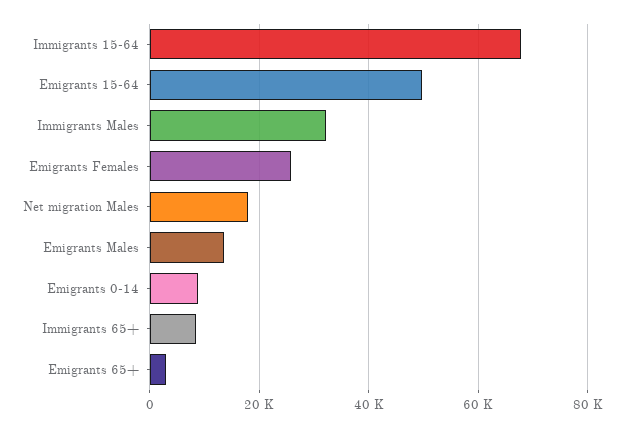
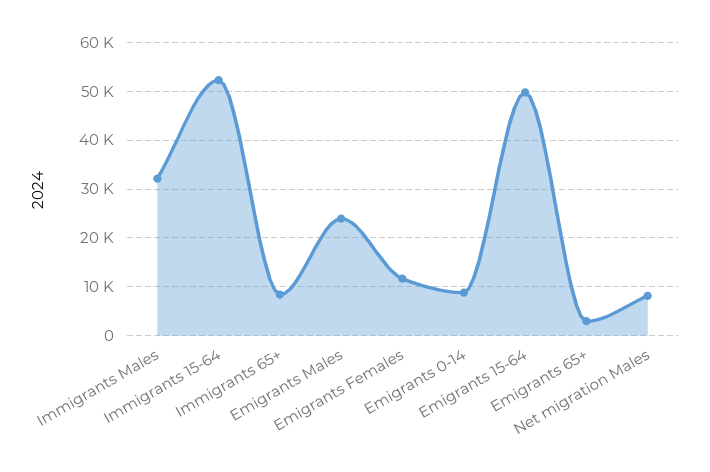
  {
-   "Immigrants 15-64": 68000,
+   "Immigrants 15-64": 52000,
    "Emigrants 15-64": 50000,
    "Immigrants Males": 32000,
-   "Emigrants Females": 26000,
+   "Emigrants Females": 12000,
-   "Net migration Males": 18000,
+   "Net migration Males": 8000,
-   "Emigrants Males": 14000,
+   "Emigrants Males": 24000,
    "Emigrants 0-14": 8000,
    "Immigrants 65+": 8000,
    "Emigrants 65+": 2000
  }

